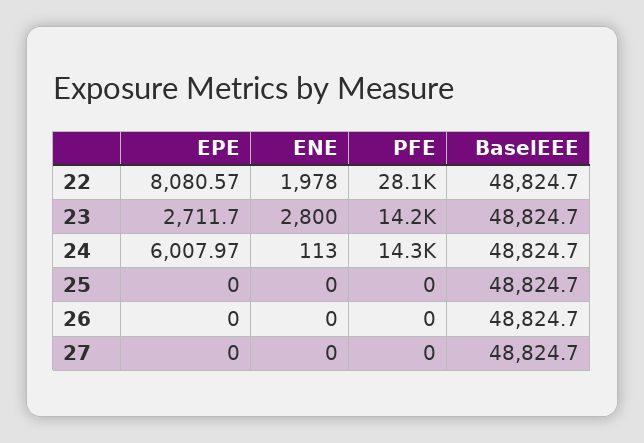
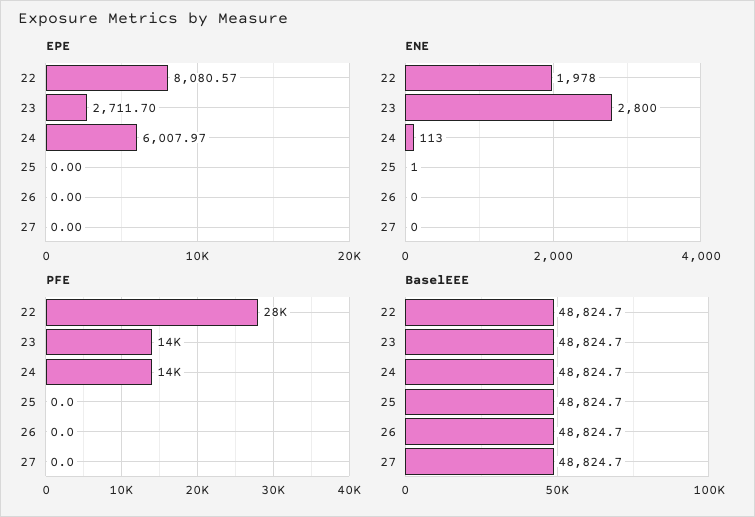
  {
    "EPE": {
      "22": 8080.57,
      "23": 2711.7,
      "24": 6007.97,
      "25": 0,
      "26": 0,
      "27": 0
    },
    "ENE": {
      "22": 1978,
      "23": 2800,
      "24": 113,
-     "25": 0,
+     "25": 1,
      "26": 0,
      "27": 0
    },
    "PFE": {
      "22": 28100,
      "23": 14200,
      "24": 14300,
      "25": 0,
      "26": 0,
      "27": 0
    },
    "BaselEEE": {
      "22": 48824.7,
      "23": 48824.7,
      "24": 48824.7,
      "25": 48824.7,
      "26": 48824.7,
      "27": 48824.7
    }
  }

